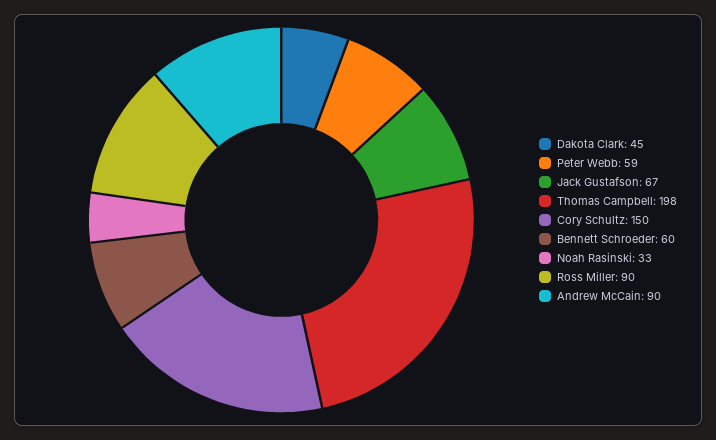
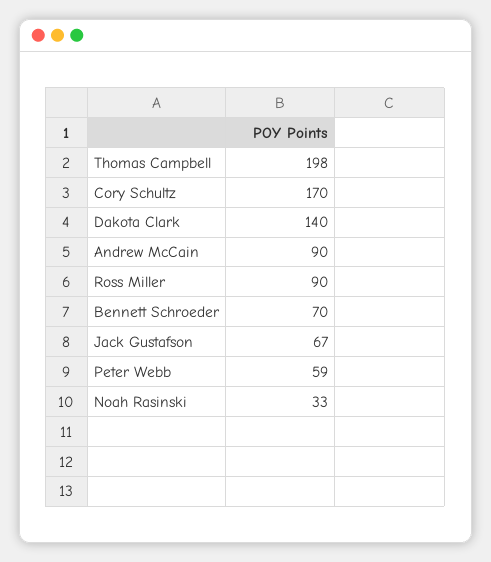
  {
-   "Dakota Clark": 45,
+   "Dakota Clark": 140,
    "Peter Webb": 59,
    "Jack Gustafson": 67,
    "Thomas Campbell": 198,
-   "Cory Schultz": 150,
+   "Cory Schultz": 170,
-   "Bennett Schroeder": 60,
+   "Bennett Schroeder": 70,
    "Noah Rasinski": 33,
    "Ross Miller": 90,
    "Andrew McCain": 90
  }

